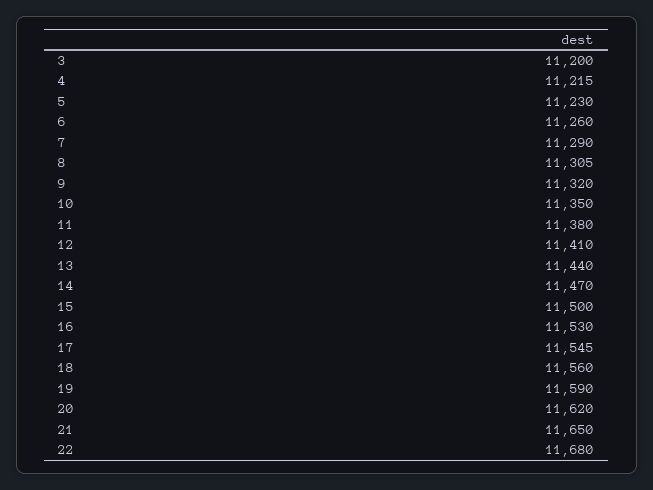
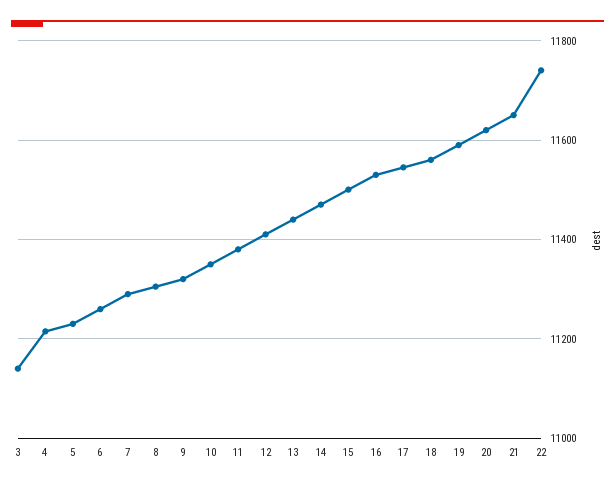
  {
-   "3": 11200,
+   "3": 11140,
    "4": 11215,
    "5": 11230,
    "6": 11260,
    "7": 11290,
    "8": 11305,
    "9": 11320,
    "10": 11350,
    "11": 11380,
    "12": 11410,
    "13": 11440,
    "14": 11470,
    "15": 11500,
    "16": 11530,
    "17": 11545,
    "18": 11560,
    "19": 11590,
    "20": 11620,
    "21": 11650,
-   "22": 11680
+   "22": 11740
  }

